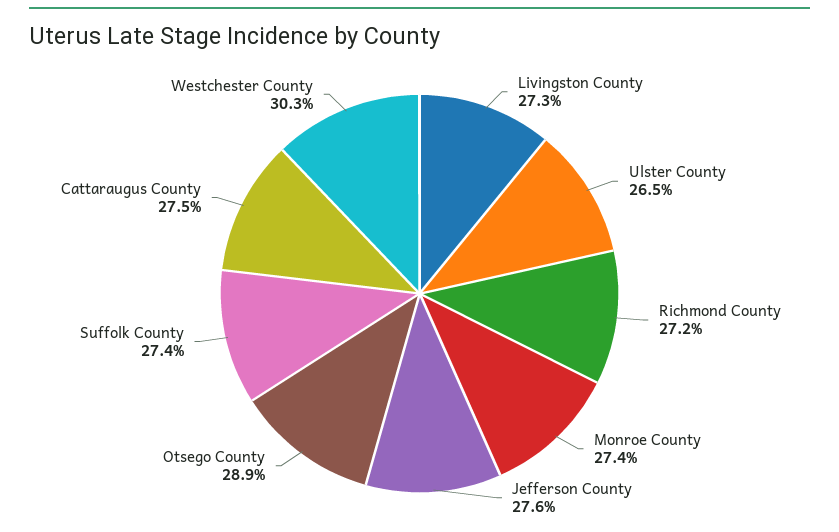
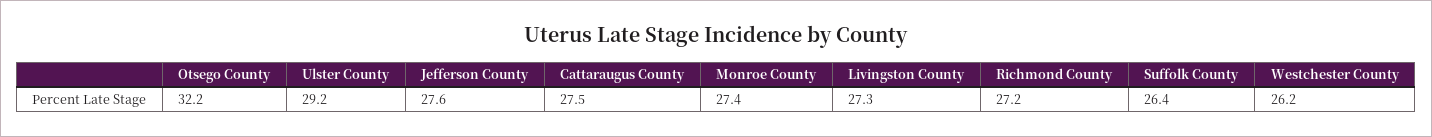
  {
    "Livingston County": 27.3,
-   "Ulster County": 26.5,
+   "Ulster County": 29.2,
    "Richmond County": 27.2,
    "Monroe County": 27.4,
    "Jefferson County": 27.6,
-   "Otsego County": 28.9,
+   "Otsego County": 32.2,
-   "Suffolk County": 27.4,
+   "Suffolk County": 26.4,
    "Cattaraugus County": 27.5,
-   "Westchester County": 30.3
+   "Westchester County": 26.2
  }

